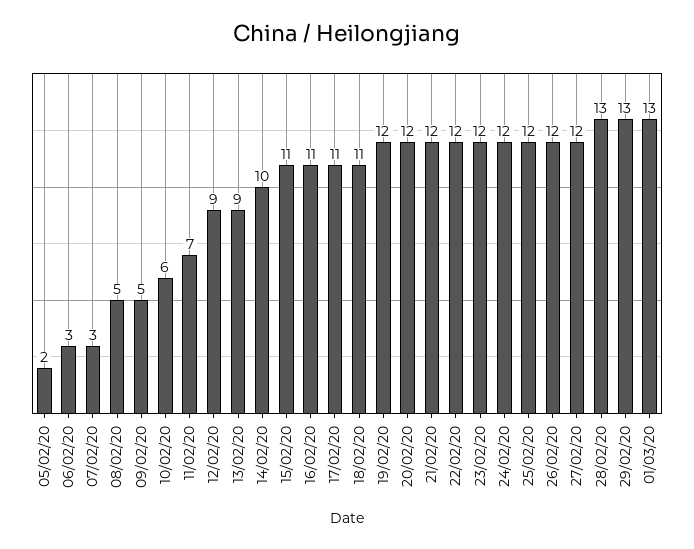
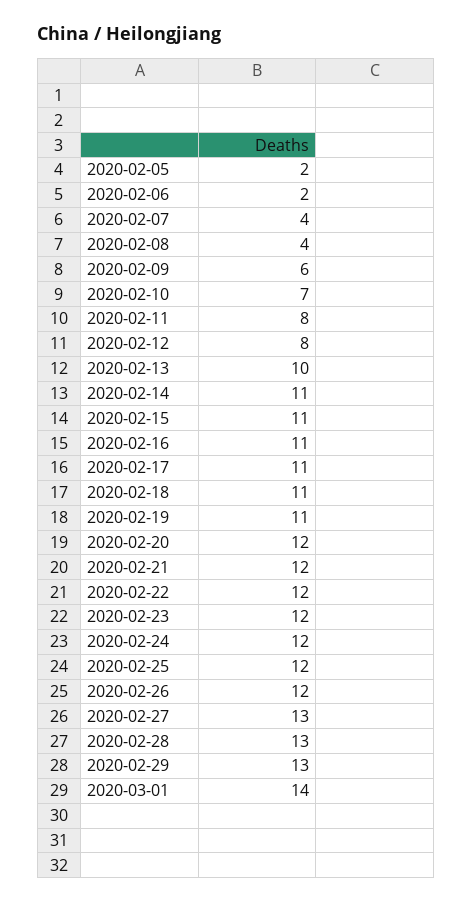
  {
    "05/02/20": 2,
-   "06/02/20": 3,
+   "06/02/20": 2,
-   "07/02/20": 3,
+   "07/02/20": 4,
-   "08/02/20": 5,
+   "08/02/20": 4,
-   "09/02/20": 5,
+   "09/02/20": 6,
-   "10/02/20": 6,
+   "10/02/20": 7,
-   "11/02/20": 7,
+   "11/02/20": 8,
-   "12/02/20": 9,
+   "12/02/20": 8,
-   "13/02/20": 9,
+   "13/02/20": 10,
-   "14/02/20": 10,
+   "14/02/20": 11,
    "15/02/20": 11,
    "16/02/20": 11,
    "17/02/20": 11,
    "18/02/20": 11,
-   "19/02/20": 12,
+   "19/02/20": 11,
    "20/02/20": 12,
    "21/02/20": 12,
    "22/02/20": 12,
    "23/02/20": 12,
    "24/02/20": 12,
    "25/02/20": 12,
    "26/02/20": 12,
-   "27/02/20": 12,
+   "27/02/20": 13,
    "28/02/20": 13,
    "29/02/20": 13,
-   "01/03/20": 13
+   "01/03/20": 14
  }

